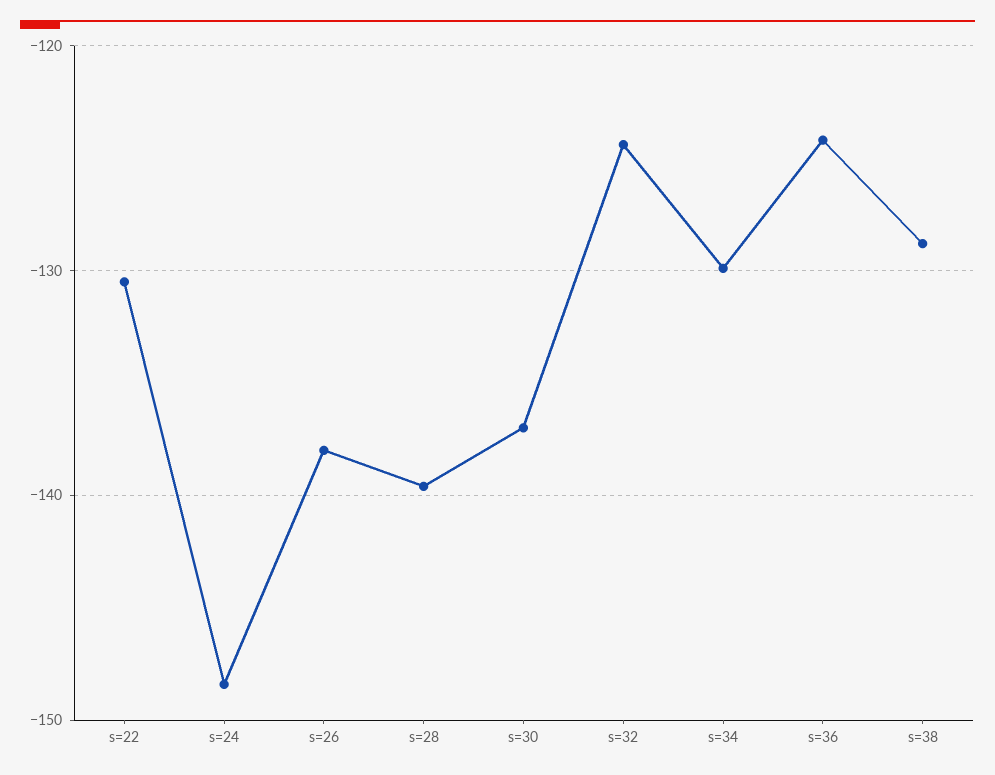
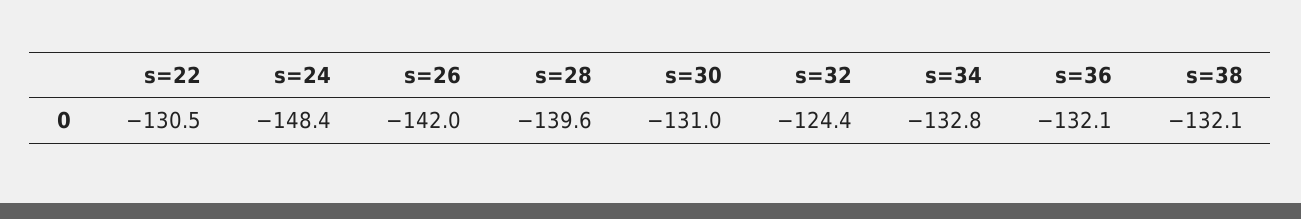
  {
    "s=22": -130.5,
    "s=24": -148.4,
-   "s=26": -138,
+   "s=26": -142,
    "s=28": -139.6,
-   "s=30": -137,
+   "s=30": -131,
    "s=32": -124.4,
-   "s=34": -130,
+   "s=34": -132.8,
-   "s=36": -124,
+   "s=36": -132.1,
-   "s=38": -129
+   "s=38": -132.1
  }

